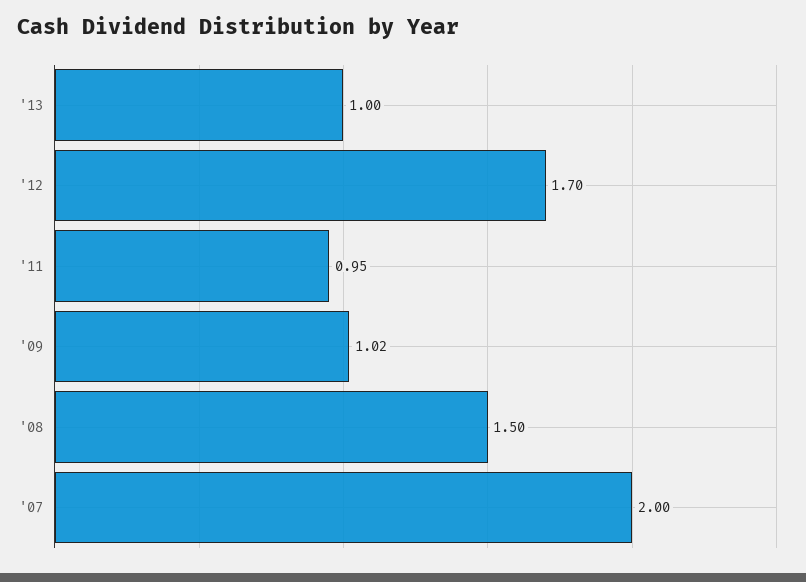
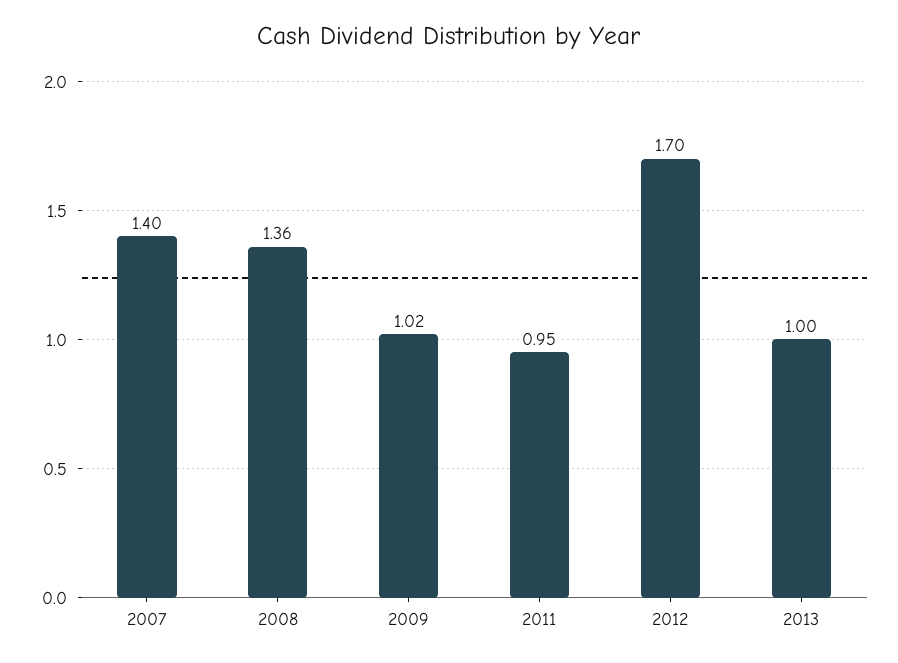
  {
    "'13": 1,
    "'12": 1.7,
    "'11": 0.95,
    "'09": 1.02,
-   "'08": 1.5,
+   "'08": 1.36,
-   "'07": 2
+   "'07": 1.4
  }

